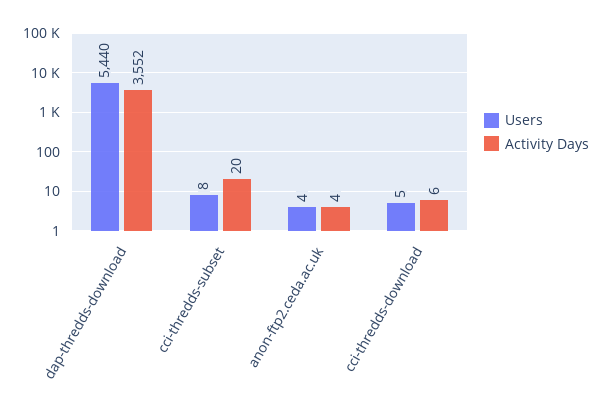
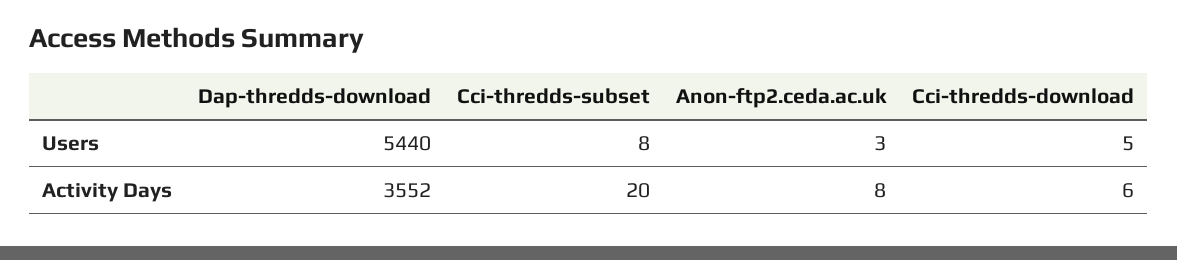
  {
    "Users": {
      "dap-thredds-download": 5440,
      "cci-thredds-subset": 8,
-     "anon-ftp2.ceda.ac.uk": 4,
+     "anon-ftp2.ceda.ac.uk": 3,
      "cci-thredds-download": 5
    },
    "Activity Days": {
      "dap-thredds-download": 3552,
      "cci-thredds-subset": 20,
-     "anon-ftp2.ceda.ac.uk": 4,
+     "anon-ftp2.ceda.ac.uk": 8,
      "cci-thredds-download": 6
    }
  }

